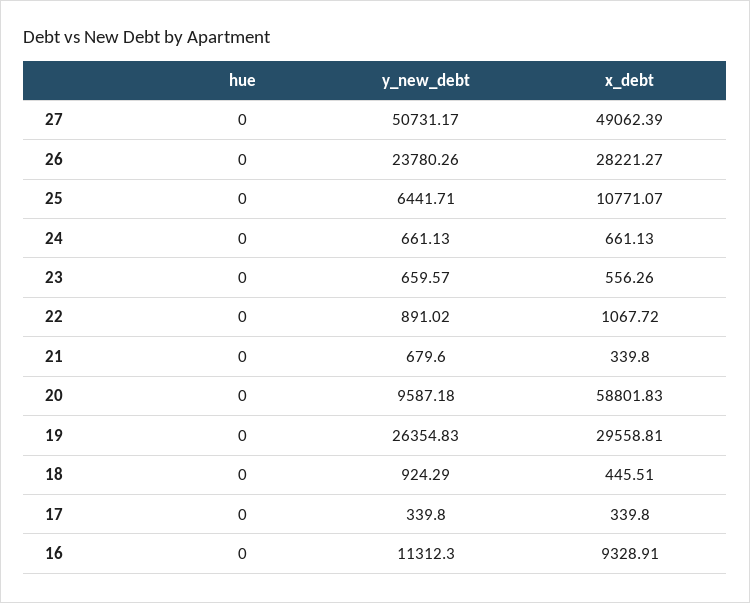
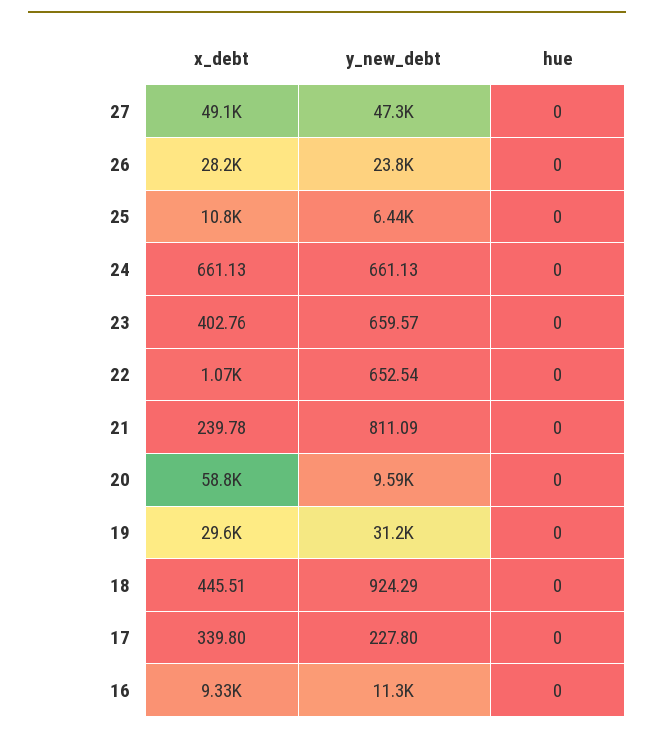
  {
    "hue": {
      "27": 0,
      "26": 0,
      "25": 0,
      "24": 0,
      "23": 0,
      "22": 0,
      "21": 0,
      "20": 0,
      "19": 0,
      "18": 0,
      "17": 0,
      "16": 0
    },
    "y_new_debt": {
-     "27": 50731.17,
+     "27": 47300,
      "26": 23780.26,
      "25": 6441.71,
      "24": 661.13,
      "23": 659.57,
-     "22": 891.02,
+     "22": 652.54,
-     "21": 679.6,
+     "21": 811.09,
      "20": 9587.18,
-     "19": 26354.83,
+     "19": 31200,
      "18": 924.29,
-     "17": 339.8,
+     "17": 227.8,
      "16": 11312.3
    },
    "x_debt": {
      "27": 49062.39,
      "26": 28221.27,
      "25": 10771.07,
      "24": 661.13,
-     "23": 556.26,
+     "23": 402.76,
      "22": 1067.72,
-     "21": 339.8,
+     "21": 239.78,
      "20": 58801.83,
      "19": 29558.81,
      "18": 445.51,
      "17": 339.8,
      "16": 9328.91
    }
  }

